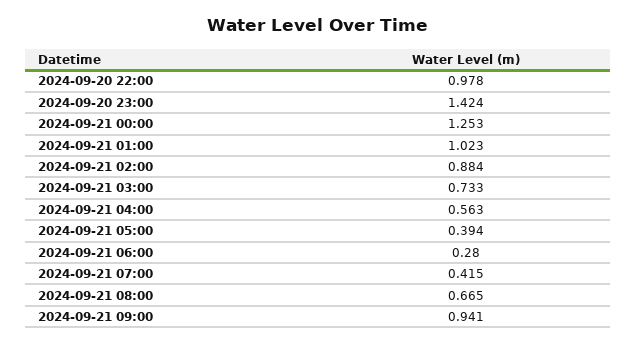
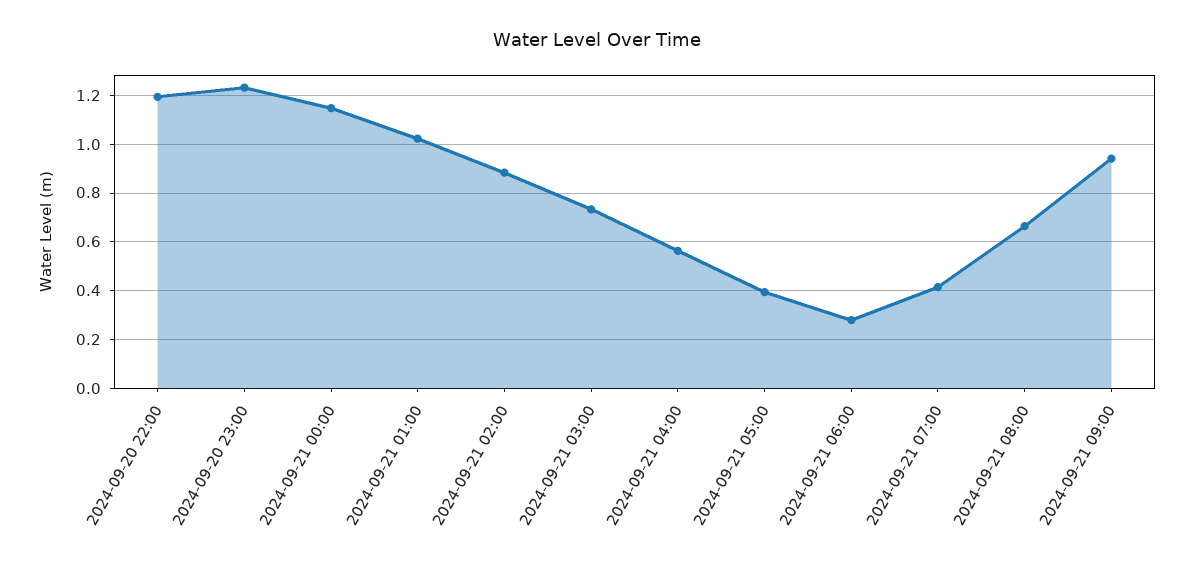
  {
-   "2024-09-20 22:00": 0.978,
+   "2024-09-20 22:00": 1.2,
-   "2024-09-20 23:00": 1.424,
+   "2024-09-20 23:00": 1.225,
-   "2024-09-21 00:00": 1.253,
+   "2024-09-21 00:00": 1.15,
    "2024-09-21 01:00": 1.023,
    "2024-09-21 02:00": 0.884,
    "2024-09-21 03:00": 0.733,
    "2024-09-21 04:00": 0.563,
    "2024-09-21 05:00": 0.394,
    "2024-09-21 06:00": 0.28,
    "2024-09-21 07:00": 0.415,
    "2024-09-21 08:00": 0.665,
    "2024-09-21 09:00": 0.941
  }

